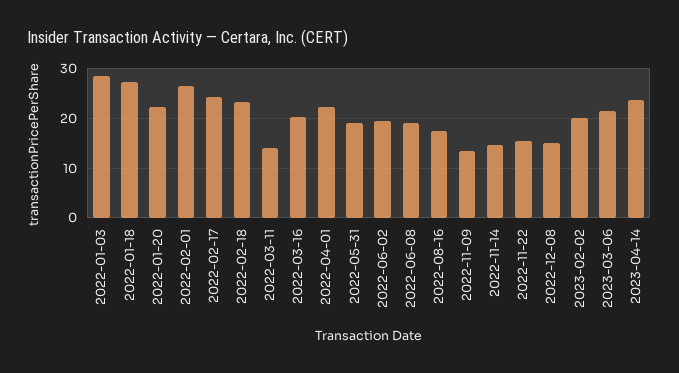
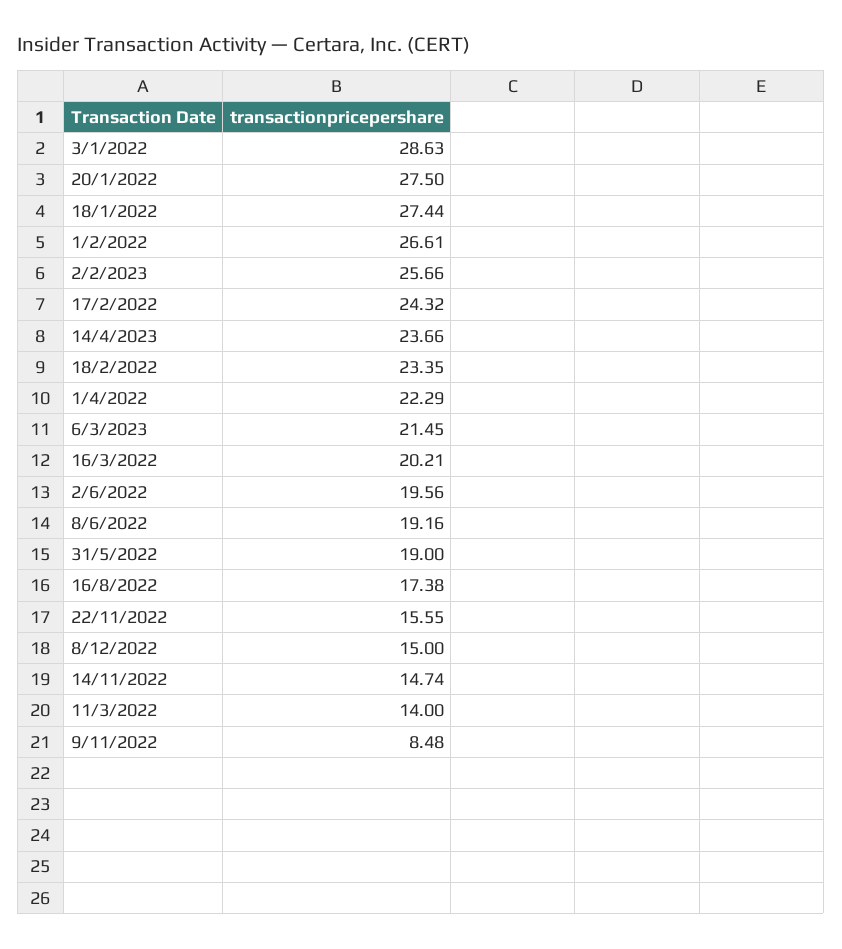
  {
    "2022-01-03": 28.63,
    "2022-01-18": 27.44,
-   "2022-01-20": 22,
+   "2022-01-20": 27.5,
    "2022-02-01": 26.61,
    "2022-02-17": 24.32,
    "2022-02-18": 23.35,
    "2022-03-11": 14,
    "2022-03-16": 20.21,
    "2022-04-01": 22.29,
    "2022-05-31": 19,
    "2022-06-02": 19.56,
    "2022-06-08": 19.16,
    "2022-08-16": 17.38,
-   "2022-11-09": 14,
+   "2022-11-09": 8.48,
    "2022-11-14": 14.74,
    "2022-11-22": 15.55,
    "2022-12-08": 15,
-   "2023-02-02": 20,
+   "2023-02-02": 25.66,
    "2023-03-06": 21.45,
    "2023-04-14": 23.66
  }

